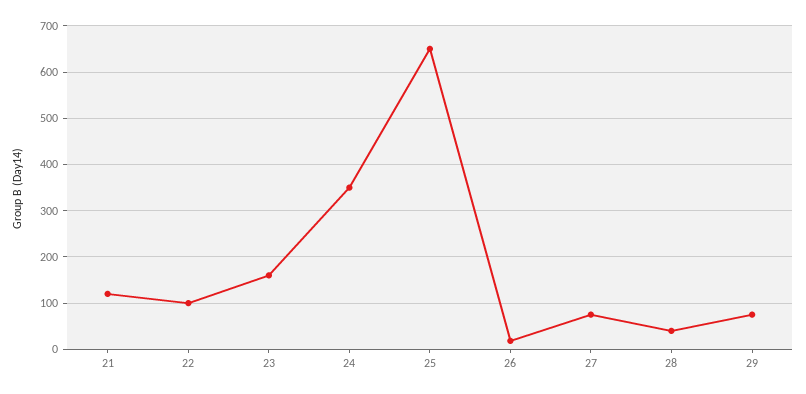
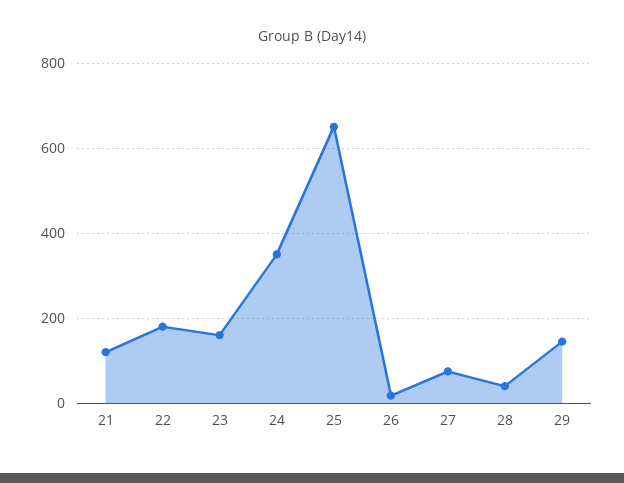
  {
    "21": 120,
-   "22": 100,
+   "22": 180,
    "23": 160,
    "24": 360,
    "25": 660,
    "26": 20,
    "27": 80,
    "28": 40,
-   "29": 80
+   "29": 140
  }

